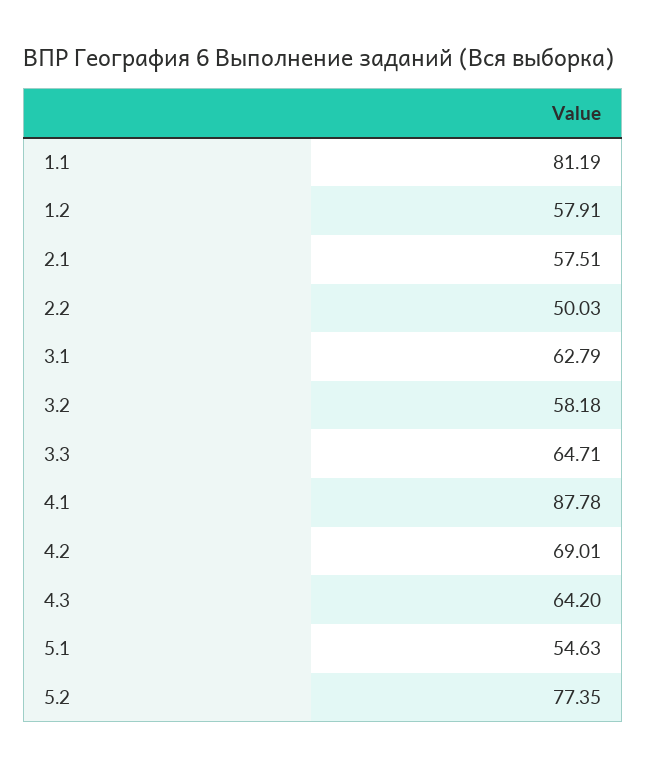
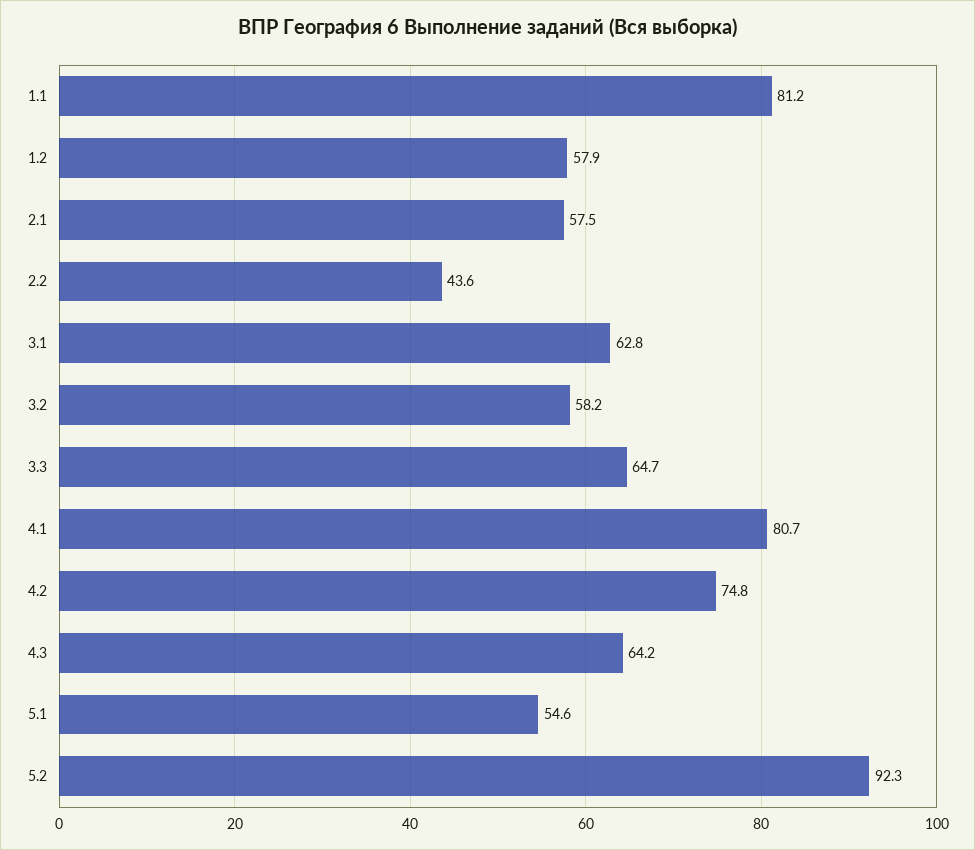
  {
    "1.1": 81.19,
    "1.2": 57.91,
    "2.1": 57.51,
-   "2.2": 50.03,
+   "2.2": 43.6,
    "3.1": 62.79,
    "3.2": 58.18,
    "3.3": 64.71,
-   "4.1": 87.78,
+   "4.1": 80.7,
-   "4.2": 69.01,
+   "4.2": 74.8,
    "4.3": 64.2,
    "5.1": 54.63,
-   "5.2": 77.35
+   "5.2": 92.3
  }

